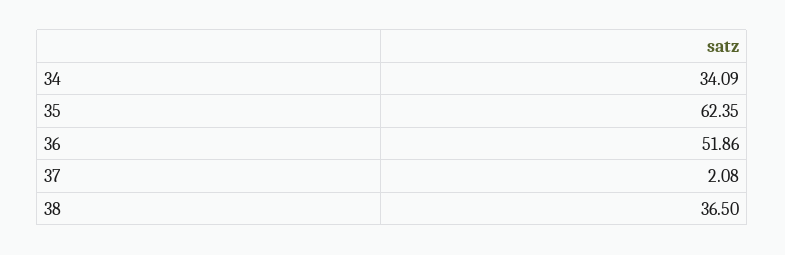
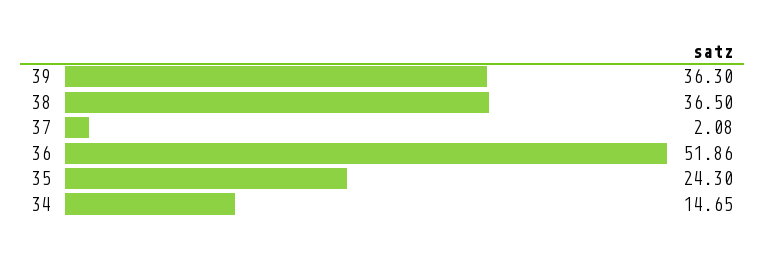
  {
-   "34": 34.09,
+   "34": 14.65,
-   "35": 62.35,
+   "35": 24.3,
    "36": 51.86,
    "37": 2.08,
-   "38": 36.5
+   "38": 36.5,
+   "39": 36.3
  }

